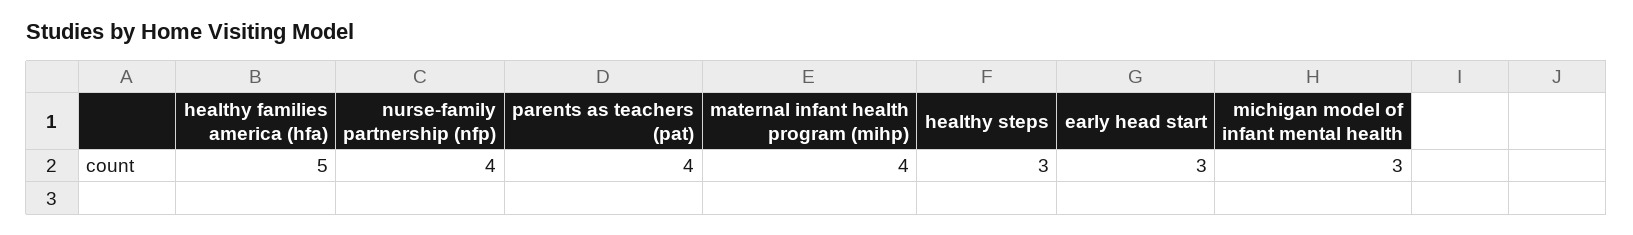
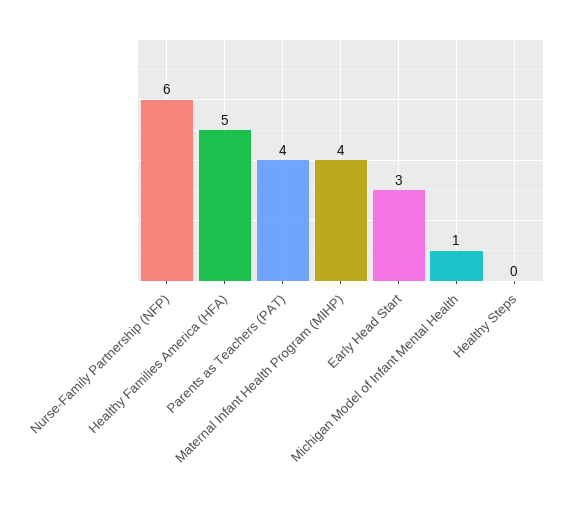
  {
    "healthy families america (hfa)": 5,
-   "nurse-family partnership (nfp)": 4,
+   "nurse-family partnership (nfp)": 6,
    "parents as teachers (pat)": 4,
    "maternal infant health program (mihp)": 4,
-   "healthy steps": 3,
+   "healthy steps": 0,
    "early head start": 3,
-   "michigan model of infant mental health": 3
+   "michigan model of infant mental health": 1
  }

